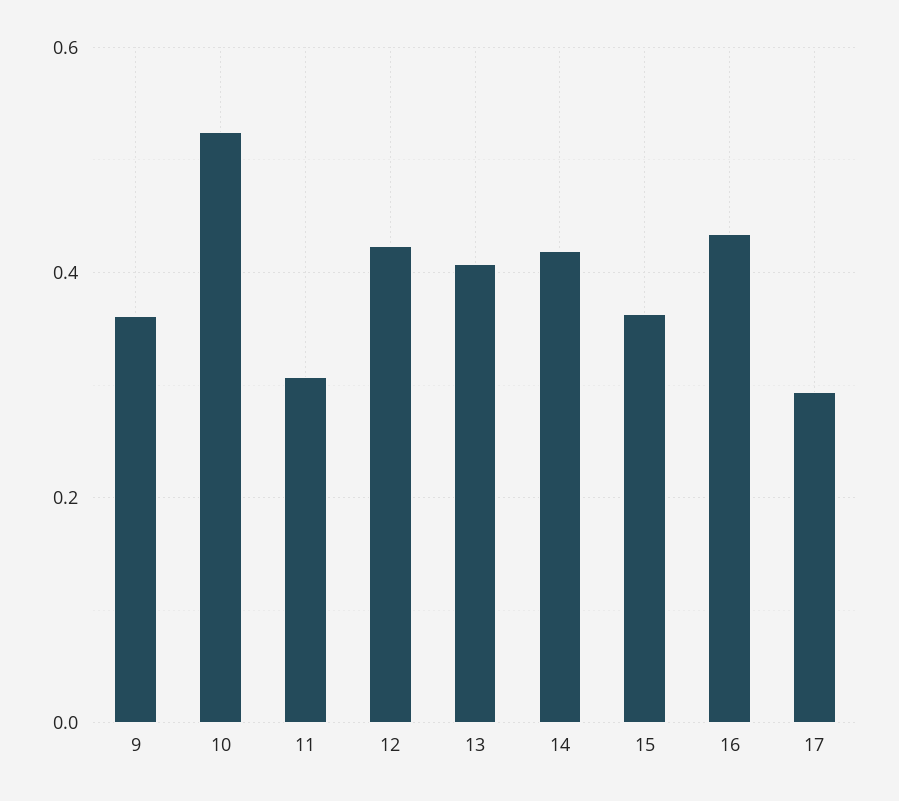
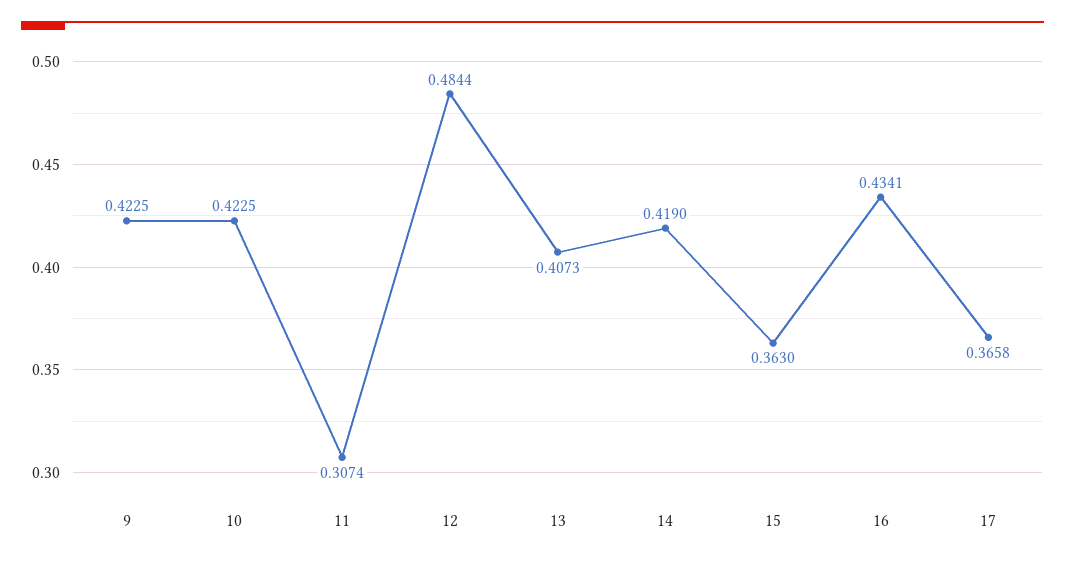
  {
-   "9": 0.36,
+   "9": 0.4225,
-   "10": 0.52,
+   "10": 0.4225,
    "11": 0.3074,
-   "12": 0.42,
+   "12": 0.4844,
    "13": 0.4073,
    "14": 0.419,
    "15": 0.363,
    "16": 0.4341,
-   "17": 0.3
+   "17": 0.3658
  }

